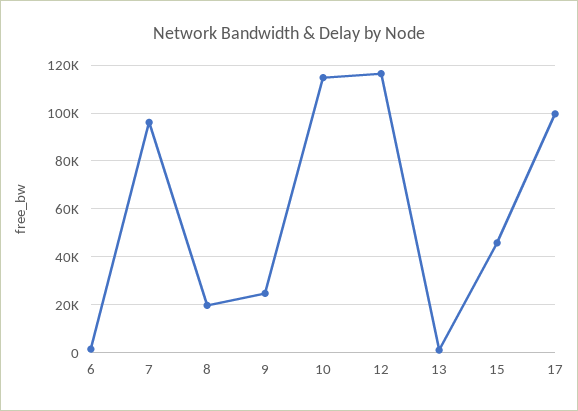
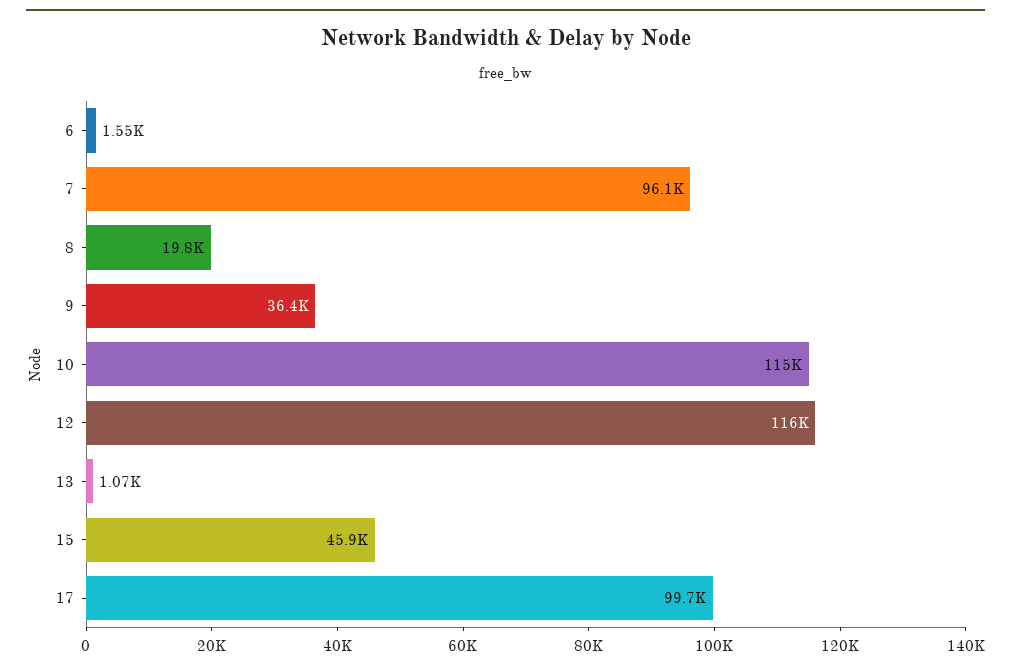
  {
    "6": 1550,
    "7": 96100,
    "8": 19800,
-   "9": 25000,
+   "9": 36400,
    "10": 115000,
    "12": 116000,
    "13": 1070,
    "15": 45900,
    "17": 99700
  }

